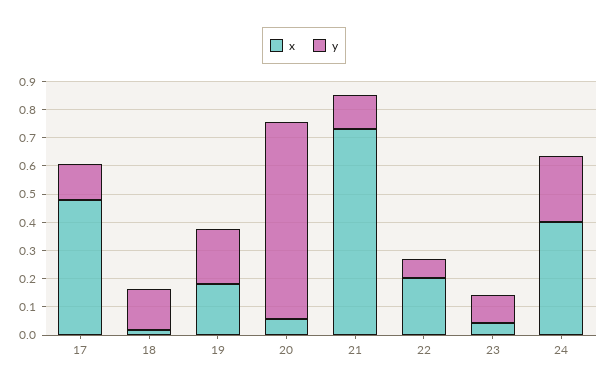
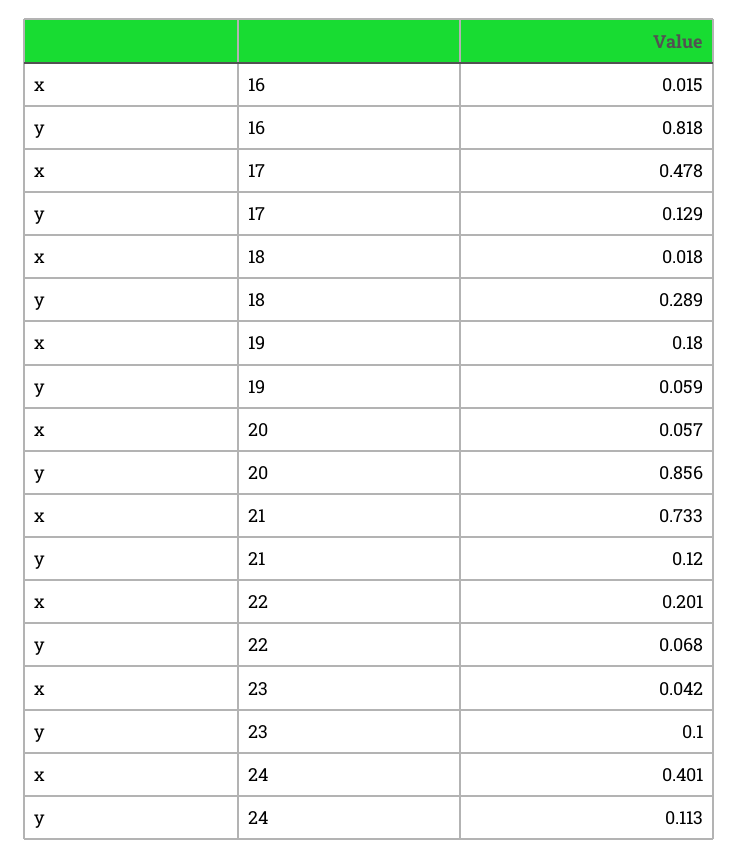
  {
    "x": {
      "17": 0.478,
      "18": 0.018,
      "19": 0.18,
      "20": 0.057,
      "21": 0.733,
      "22": 0.201,
      "23": 0.042,
-     "24": 0.401
+     "24": 0.401,
+     "16": 0.015
    },
    "y": {
      "17": 0.129,
-     "18": 0.15,
+     "18": 0.289,
-     "19": 0.2,
+     "19": 0.059,
-     "20": 0.7,
+     "20": 0.856,
      "21": 0.12,
      "22": 0.068,
      "23": 0.1,
-     "24": 0.25
+     "24": 0.113,
+     "16": 0.818
    }
  }

